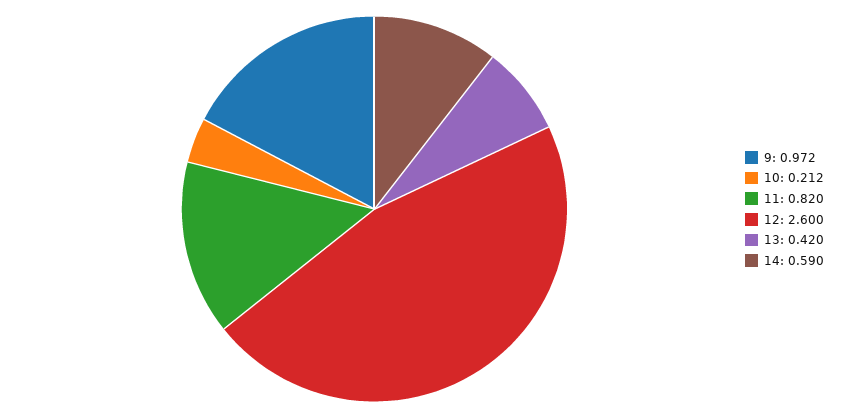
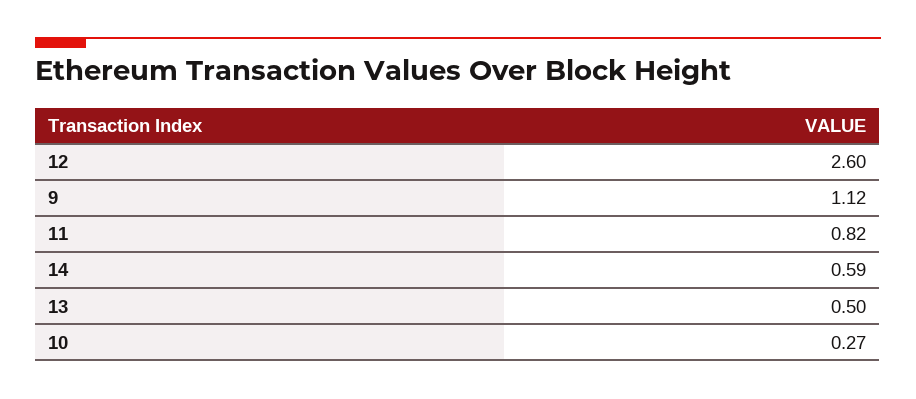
  {
-   "9": 0.972,
+   "9": 1.12,
-   "10": 0.212,
+   "10": 0.27,
    "11": 0.82,
    "12": 2.6,
-   "13": 0.42,
+   "13": 0.5,
    "14": 0.59
  }

